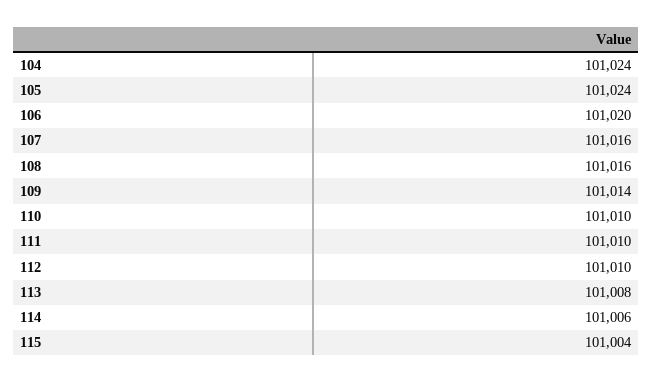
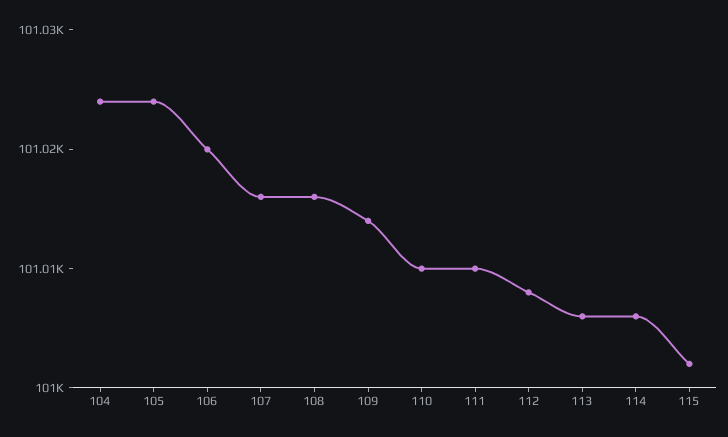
  {
    "104": 101024,
    "105": 101024,
    "106": 101020,
    "107": 101016,
    "108": 101016,
    "109": 101014,
    "110": 101010,
    "111": 101010,
-   "112": 101010,
+   "112": 101008,
-   "113": 101008,
+   "113": 101006,
    "114": 101006,
-   "115": 101004
+   "115": 101002
  }

